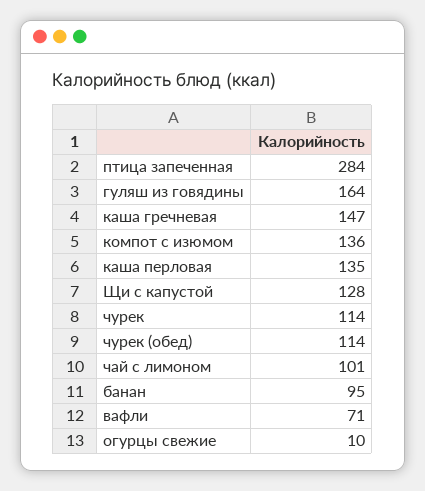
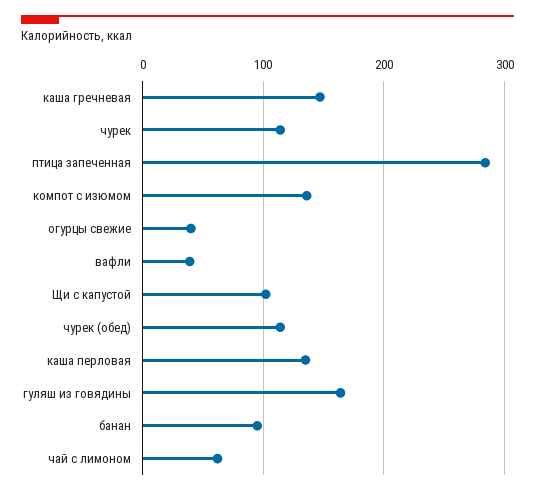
  {
    "птица запеченная": 284,
    "гуляш из говядины": 164,
    "каша гречневая": 147,
    "компот с изюмом": 136,
    "каша перловая": 135,
-   "Щи с капустой": 128,
+   "Щи с капустой": 100,
    "чурек": 114,
    "чурек (обед)": 114,
-   "чай с лимоном": 101,
+   "чай с лимоном": 60,
    "банан": 95,
-   "вафли": 71,
+   "вафли": 40,
-   "огурцы свежие": 10
+   "огурцы свежие": 40
  }

